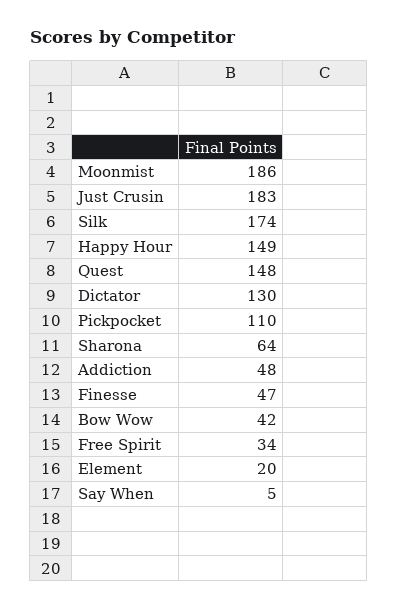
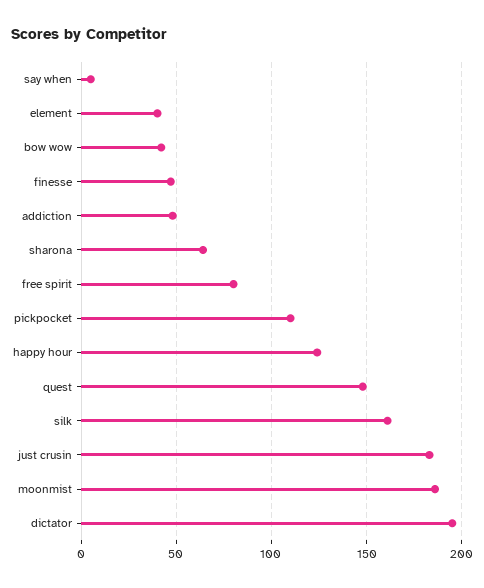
  {
    "Moonmist": 186,
    "Just Crusin": 183,
-   "Silk": 174,
+   "Silk": 160,
-   "Happy Hour": 149,
+   "Happy Hour": 125,
    "Quest": 148,
-   "Dictator": 130,
+   "Dictator": 195,
    "Pickpocket": 110,
    "Sharona": 64,
    "Addiction": 48,
    "Finesse": 47,
    "Bow Wow": 42,
-   "Free Spirit": 34,
+   "Free Spirit": 80,
-   "Element": 20,
+   "Element": 40,
    "Say When": 5
  }

